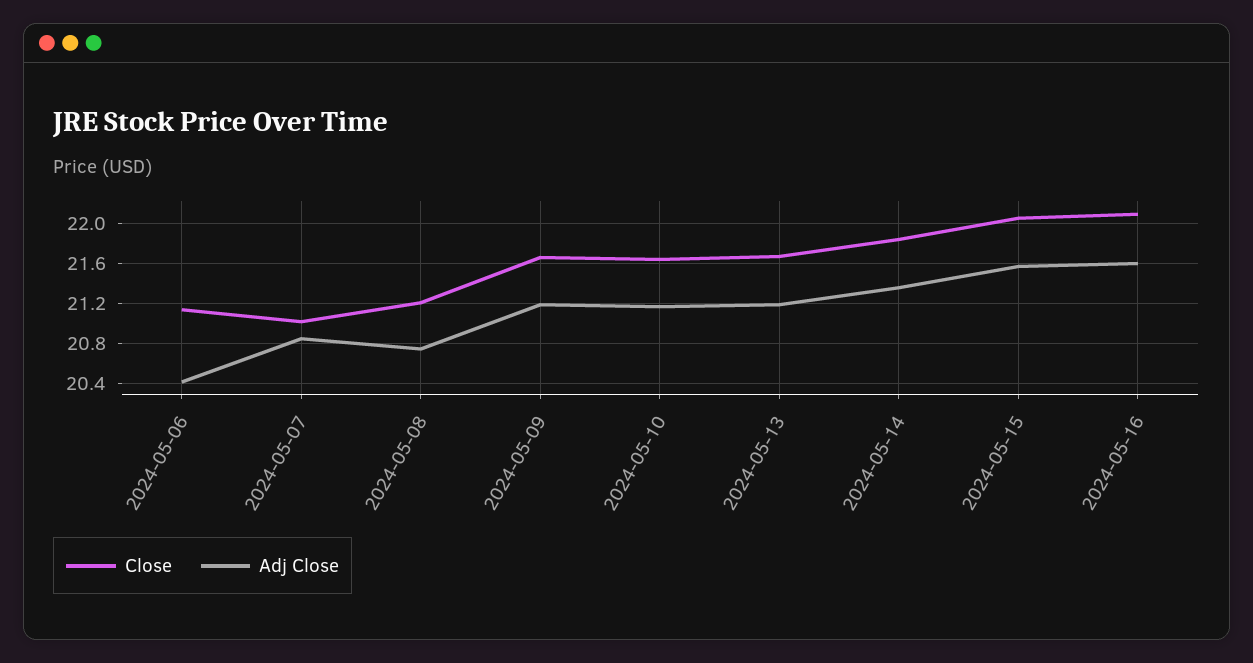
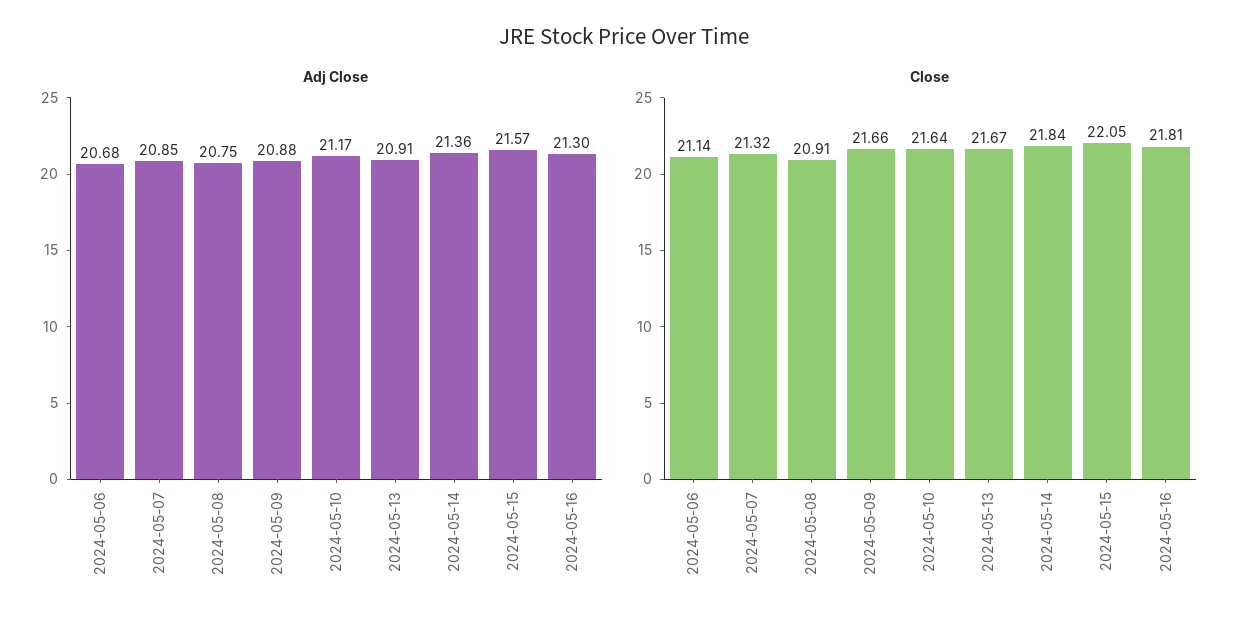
  {
    "Close": {
      "2024-05-06": 21.14,
-     "2024-05-07": 21,
+     "2024-05-07": 21.32,
-     "2024-05-08": 21.2,
+     "2024-05-08": 20.91,
      "2024-05-09": 21.66,
      "2024-05-10": 21.64,
      "2024-05-13": 21.67,
      "2024-05-14": 21.84,
      "2024-05-15": 22.05,
-     "2024-05-16": 22.1
+     "2024-05-16": 21.81
    },
    "Adj Close": {
-     "2024-05-06": 20.4,
+     "2024-05-06": 20.68,
      "2024-05-07": 20.85,
      "2024-05-08": 20.75,
-     "2024-05-09": 21.2,
+     "2024-05-09": 20.88,
      "2024-05-10": 21.17,
-     "2024-05-13": 21.2,
+     "2024-05-13": 20.91,
      "2024-05-14": 21.36,
      "2024-05-15": 21.57,
-     "2024-05-16": 21.6
+     "2024-05-16": 21.3
    }
  }

